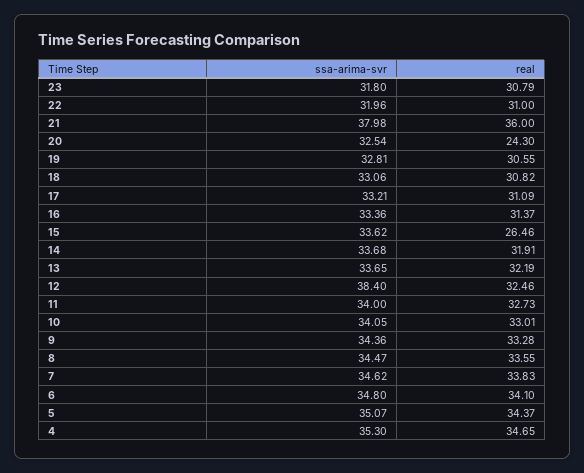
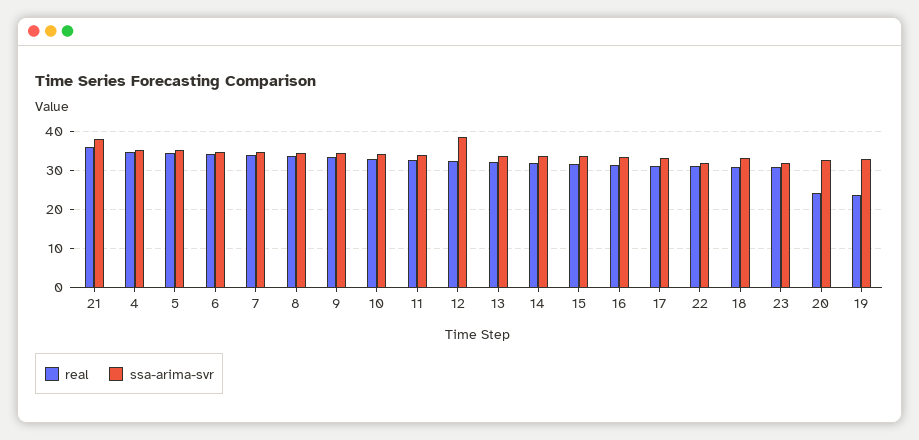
  {
    "ssa-arima-svr": {
      "23": 31.8,
      "22": 31.96,
      "21": 37.98,
      "20": 32.54,
      "19": 32.81,
      "18": 33.06,
      "17": 33.21,
      "16": 33.36,
      "15": 33.62,
      "14": 33.68,
      "13": 33.65,
      "12": 38.4,
      "11": 34,
      "10": 34.05,
      "9": 34.36,
      "8": 34.47,
      "7": 34.62,
      "6": 34.8,
      "5": 35.07,
      "4": 35.3
    },
    "real": {
      "23": 30.79,
      "22": 31,
      "21": 36,
      "20": 24.3,
-     "19": 30.55,
+     "19": 24,
      "18": 30.82,
      "17": 31.09,
      "16": 31.37,
-     "15": 26.46,
+     "15": 32,
      "14": 31.91,
      "13": 32.19,
      "12": 32.46,
      "11": 32.73,
      "10": 33.01,
      "9": 33.28,
      "8": 33.55,
      "7": 33.83,
      "6": 34.1,
      "5": 34.37,
      "4": 34.65
    }
  }

